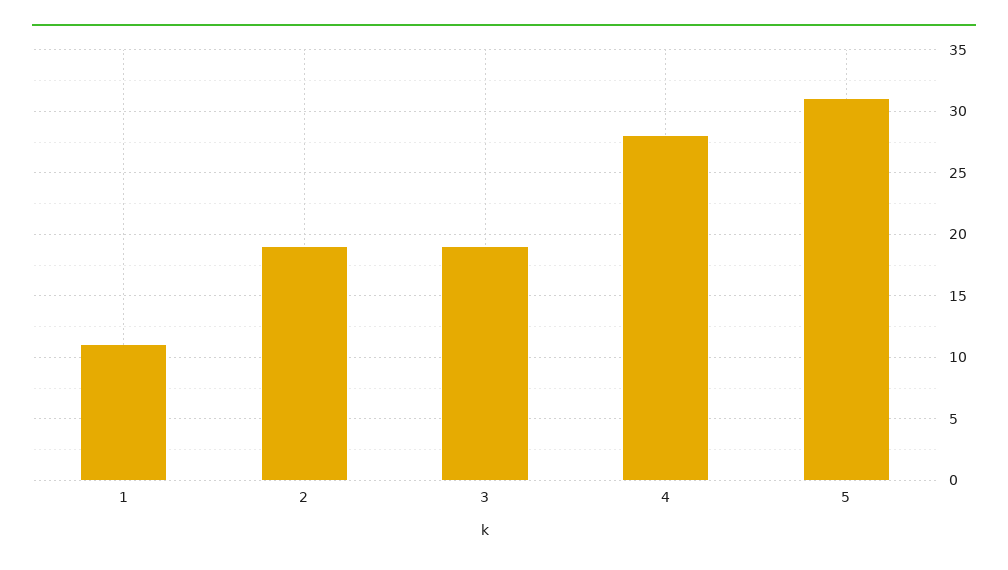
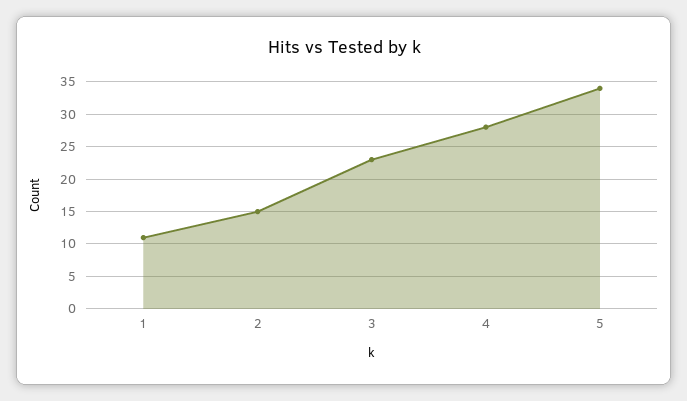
  {
    "1": 11,
-   "2": 19,
+   "2": 15,
-   "3": 19,
+   "3": 23,
    "4": 28,
-   "5": 31
+   "5": 34
  }

